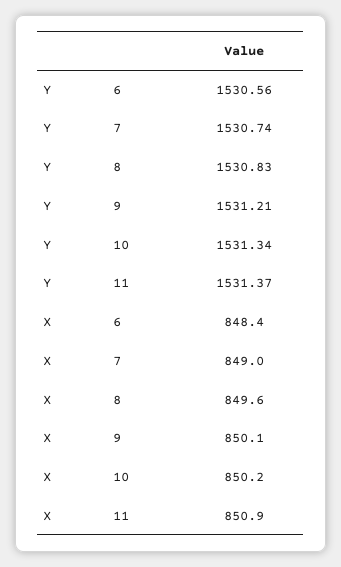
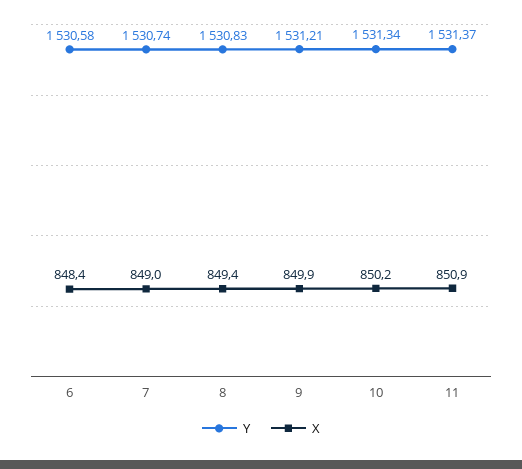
  {
    "Y": {
-     "6": 1530.56,
+     "6": 1530.58,
      "7": 1530.74,
      "8": 1530.83,
      "9": 1531.21,
      "10": 1531.34,
      "11": 1531.37
    },
    "X": {
      "6": 848.4,
      "7": 849,
-     "8": 849.6,
+     "8": 849.4,
-     "9": 850.1,
+     "9": 849.9,
      "10": 850.2,
      "11": 850.9
    }
  }

